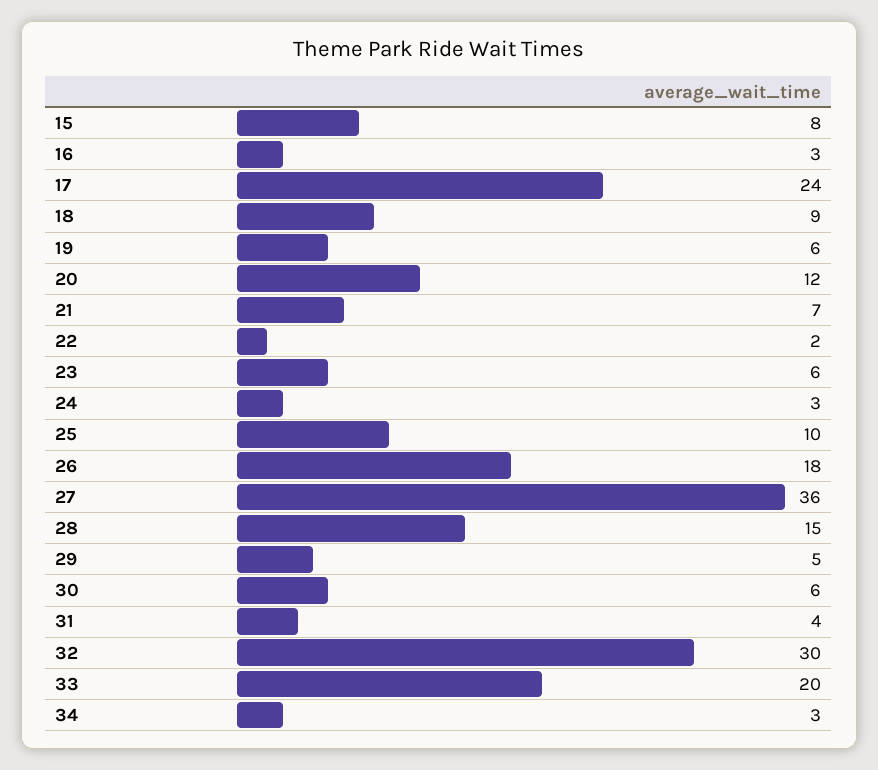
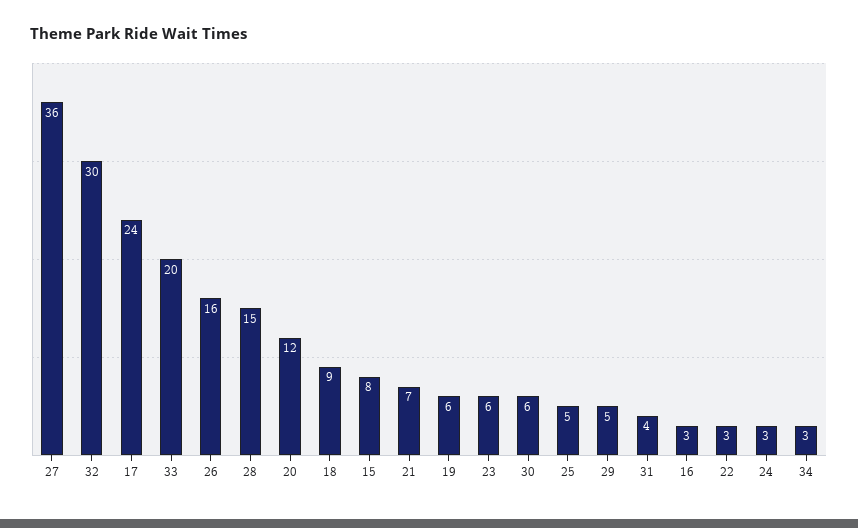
  {
    "15": 8,
    "16": 3,
    "17": 24,
    "18": 9,
    "19": 6,
    "20": 12,
    "21": 7,
-   "22": 2,
+   "22": 3,
    "23": 6,
    "24": 3,
-   "25": 10,
+   "25": 5,
-   "26": 18,
+   "26": 16,
    "27": 36,
    "28": 15,
    "29": 5,
    "30": 6,
    "31": 4,
    "32": 30,
    "33": 20,
    "34": 3
  }

